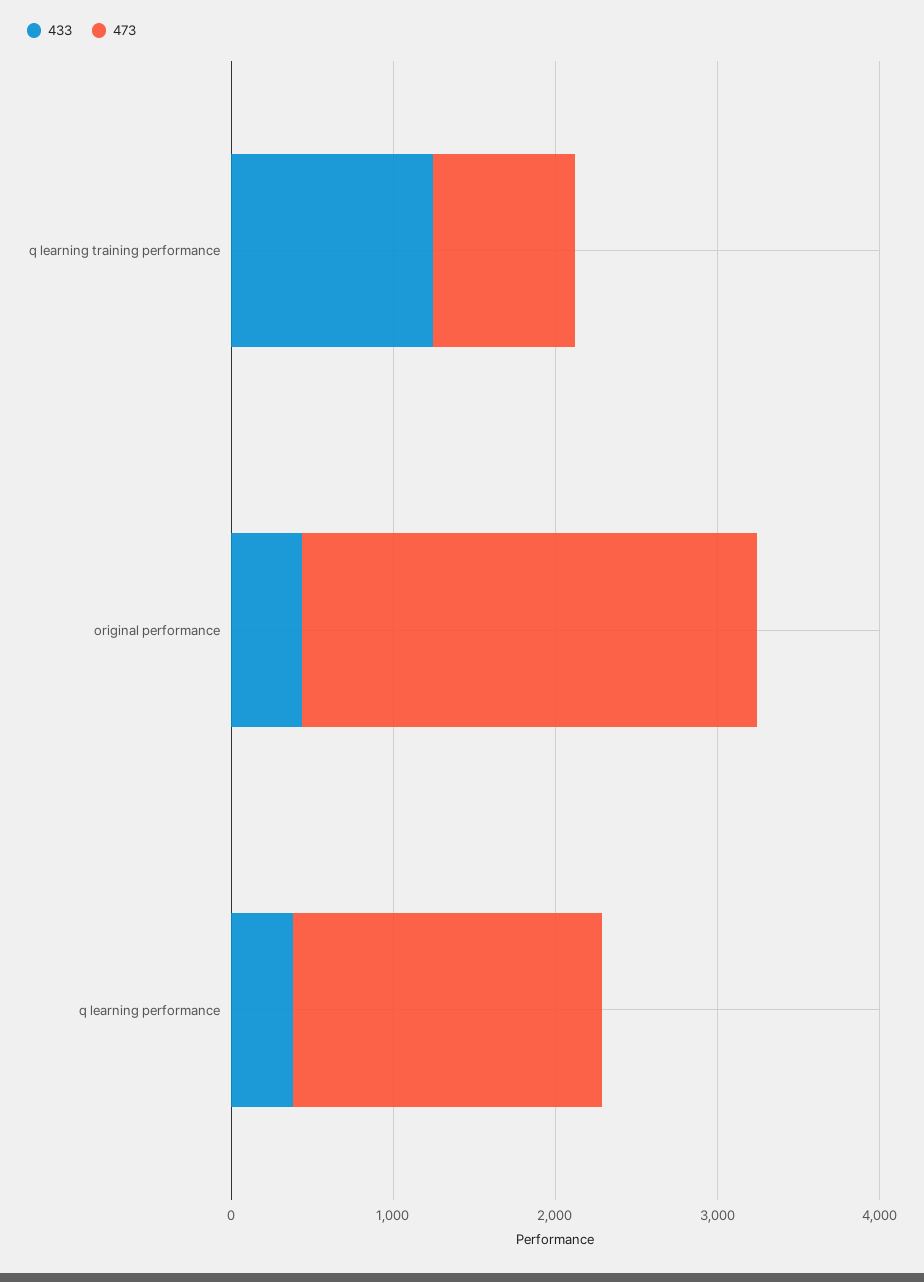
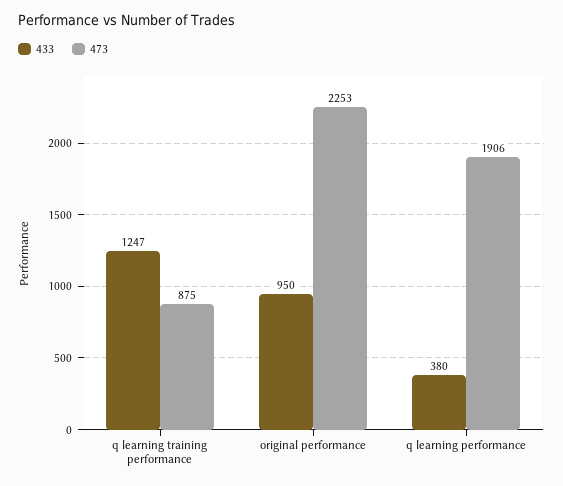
  {
    "433": {
      "q learning training performance": 1247,
-     "original performance": 400,
+     "original performance": 950,
      "q learning performance": 380
    },
    "473": {
      "q learning training performance": 875,
-     "original performance": 2800,
+     "original performance": 2253,
      "q learning performance": 1906
    }
  }

